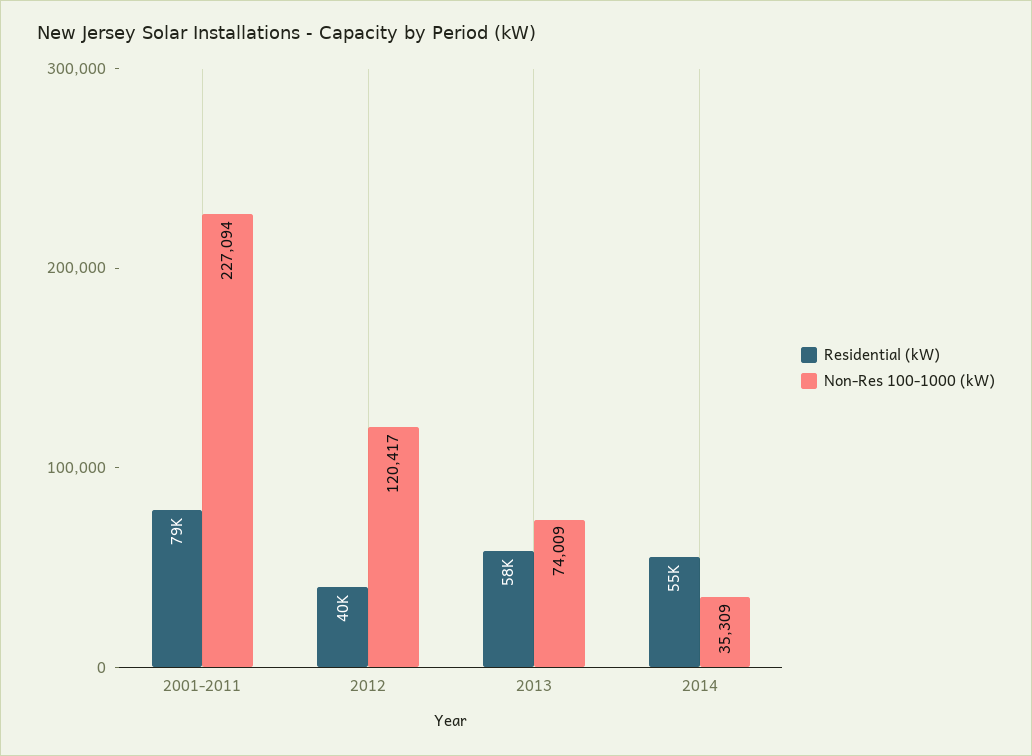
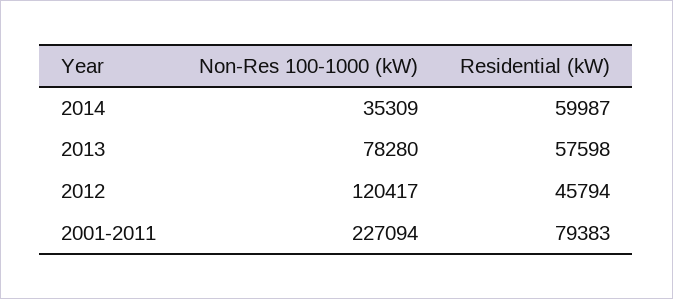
  {
    "Residential (kW)": {
      "2001-2011": 79383,
-     "2012": 40000,
+     "2012": 45794,
      "2013": 57598,
-     "2014": 55000
+     "2014": 59987
    },
    "Non-Res 100-1000 (kW)": {
      "2001-2011": 227094,
      "2012": 120417,
-     "2013": 74009,
+     "2013": 78280,
      "2014": 35309
    }
  }

